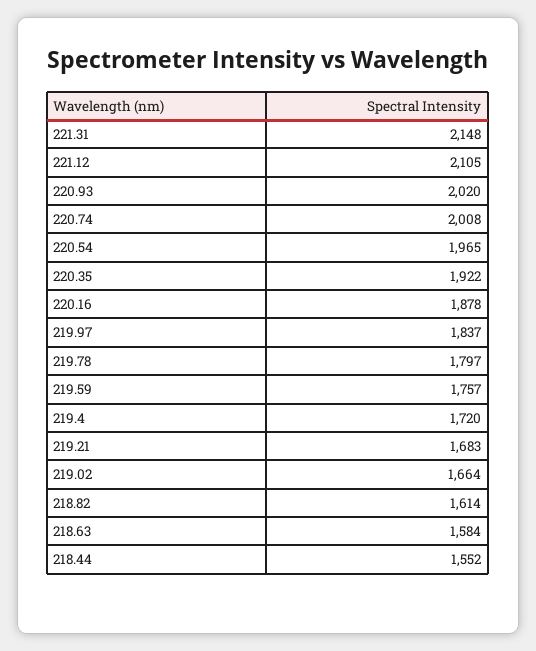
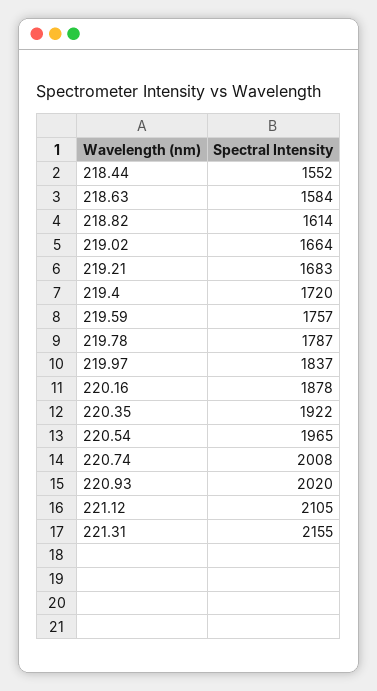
  {
-   "221.31": 2148,
+   "221.31": 2155,
    "221.12": 2105,
    "220.93": 2020,
    "220.74": 2008,
    "220.54": 1965,
    "220.35": 1922,
    "220.16": 1878,
    "219.97": 1837,
-   "219.78": 1797,
+   "219.78": 1787,
    "219.59": 1757,
    "219.4": 1720,
    "219.21": 1683,
    "219.02": 1664,
    "218.82": 1614,
    "218.63": 1584,
    "218.44": 1552
  }

